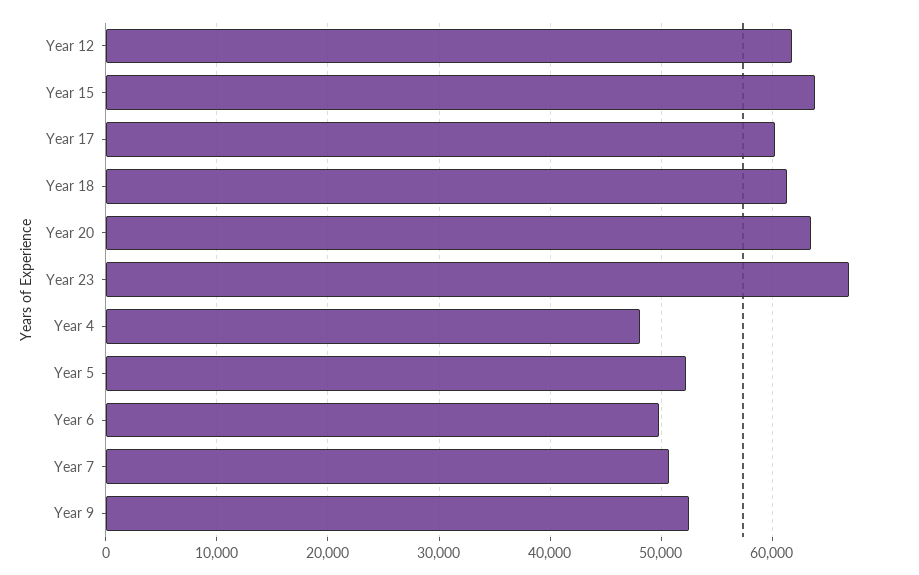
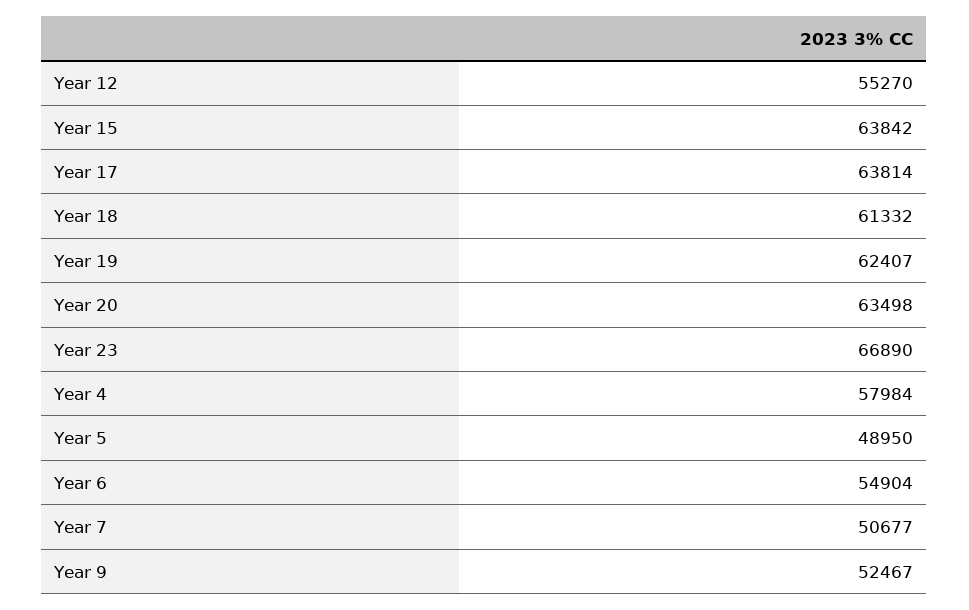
  {
-   "Year 12": 62000,
+   "Year 12": 55270,
    "Year 15": 63842,
-   "Year 17": 60000,
+   "Year 17": 63814,
    "Year 18": 61332,
    "Year 20": 63498,
    "Year 23": 66890,
-   "Year 4": 48000,
+   "Year 4": 57984,
-   "Year 5": 52000,
+   "Year 5": 48950,
-   "Year 6": 50000,
+   "Year 6": 54904,
    "Year 7": 50677,
-   "Year 9": 52467
+   "Year 9": 52467,
+   "Year 19": 62407
  }

